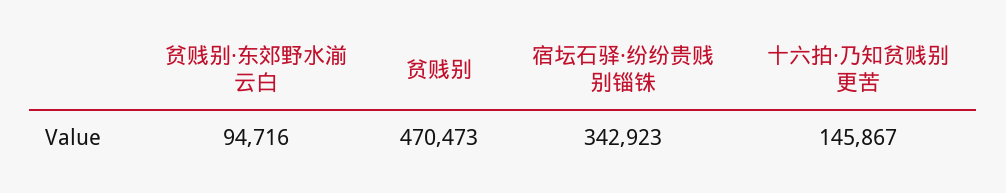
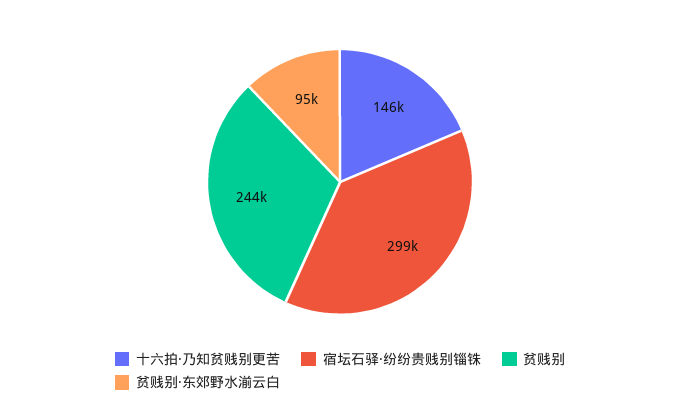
  {
    "贫贱别·东郊野水湔云白": 94716,
-   "贫贱别": 470473,
+   "贫贱别": 244000,
-   "宿坛石驿·纷纷贵贱别锱铢": 342923,
+   "宿坛石驿·纷纷贵贱别锱铢": 299000,
    "十六拍·乃知贫贱别更苦": 145867
  }

